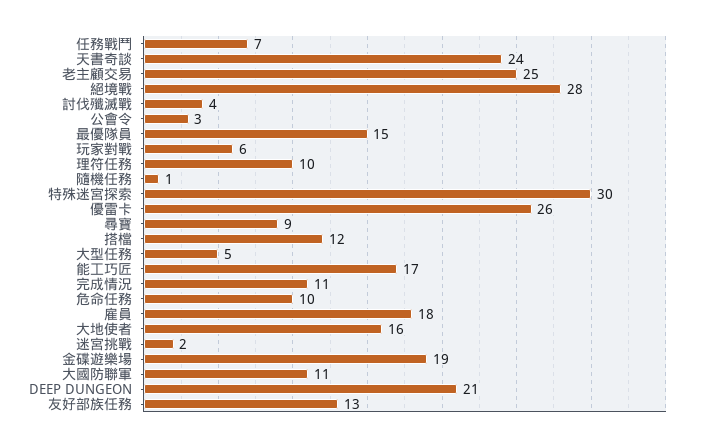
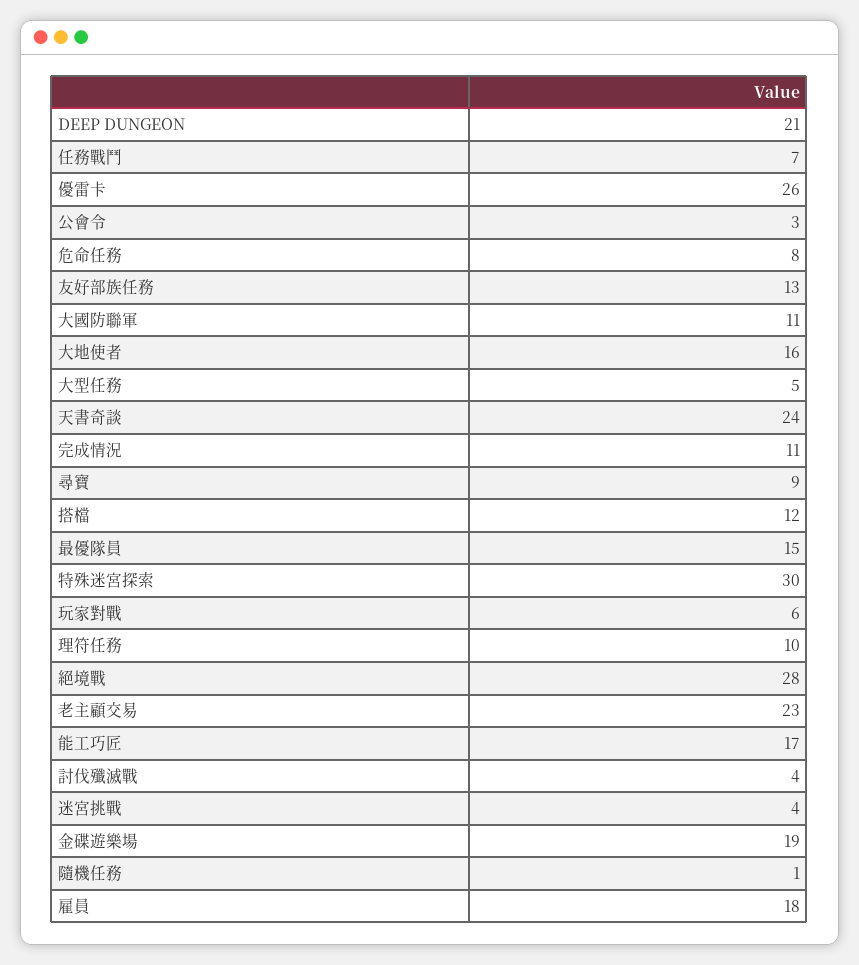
  {
    "任務戰鬥": 7,
    "天書奇談": 24,
-   "老主顧交易": 25,
+   "老主顧交易": 23,
    "絕境戰": 28,
    "討伐殲滅戰": 4,
    "公會令": 3,
    "最優隊員": 15,
    "玩家對戰": 6,
    "理符任務": 10,
    "隨機任務": 1,
    "特殊迷宮探索": 30,
    "優雷卡": 26,
    "尋寶": 9,
    "搭檔": 12,
    "大型任務": 5,
    "能工巧匠": 17,
    "完成情況": 11,
-   "危命任務": 10,
+   "危命任務": 8,
    "雇員": 18,
    "大地使者": 16,
-   "迷宮挑戰": 2,
+   "迷宮挑戰": 4,
    "金碟遊樂場": 19,
    "大國防聯軍": 11,
    "DEEP DUNGEON": 21,
    "友好部族任務": 13
  }

